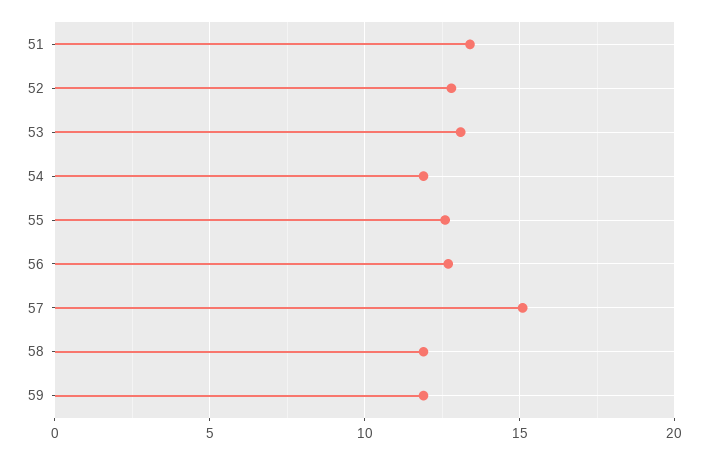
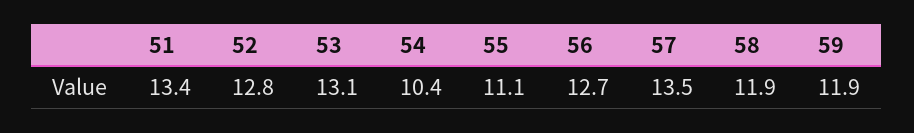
  {
    "51": 13.4,
    "52": 12.8,
    "53": 13.1,
-   "54": 12,
+   "54": 10.4,
-   "55": 12.5,
+   "55": 11.1,
    "56": 12.7,
-   "57": 15,
+   "57": 13.5,
    "58": 11.9,
    "59": 11.9
  }

